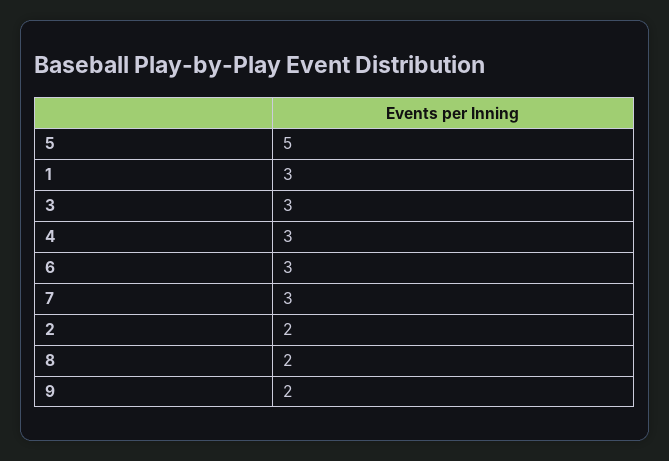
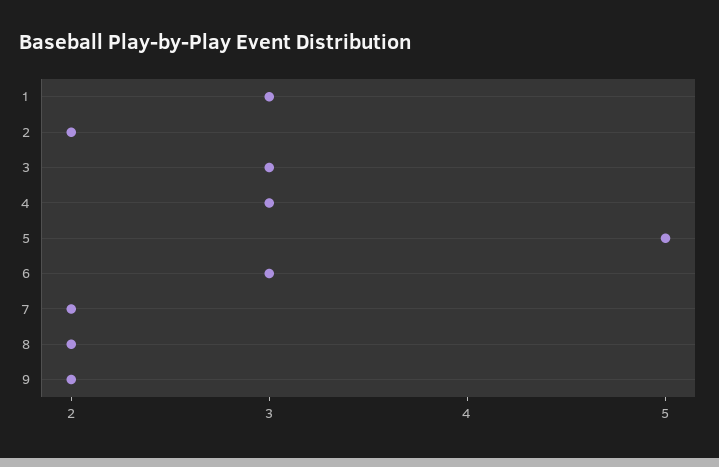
  {
    "5": 5,
    "1": 3,
    "3": 3,
    "4": 3,
    "6": 3,
-   "7": 3,
+   "7": 2,
    "2": 2,
    "8": 2,
    "9": 2
  }

